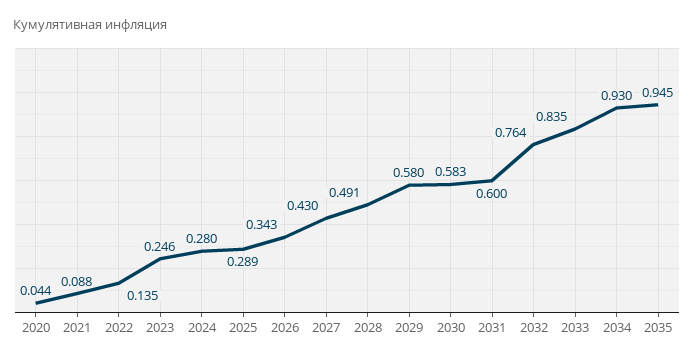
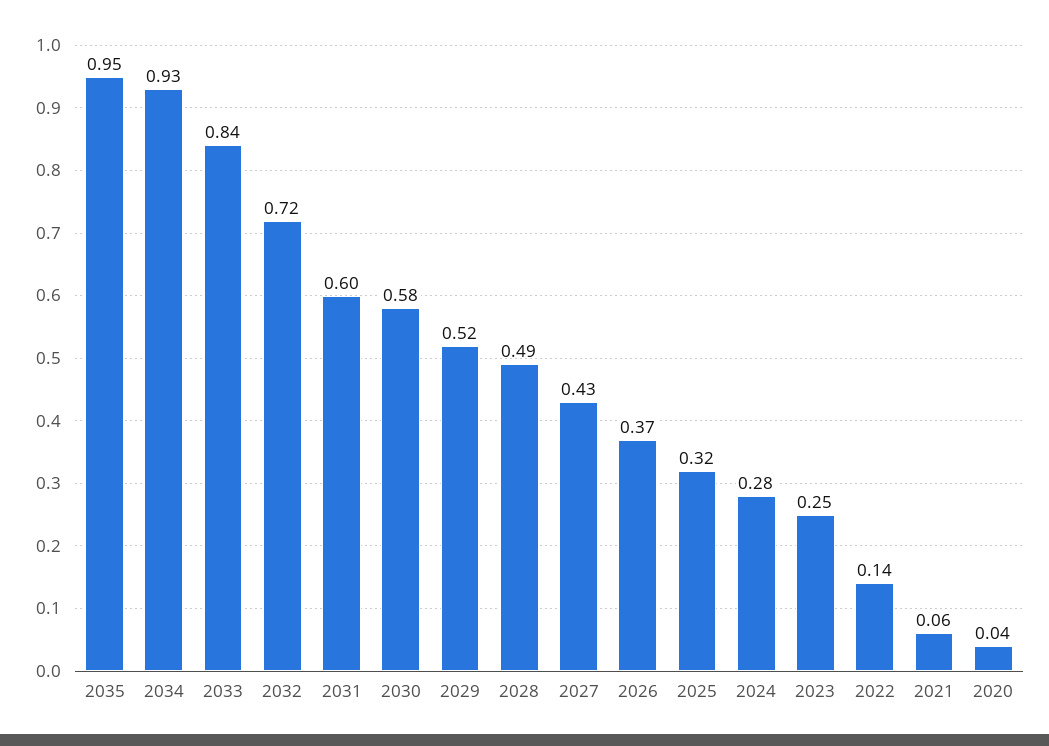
  {
    "2020": 0.044,
-   "2021": 0.088,
+   "2021": 0.06,
    "2022": 0.135,
    "2023": 0.246,
    "2024": 0.28,
-   "2025": 0.289,
+   "2025": 0.32,
-   "2026": 0.343,
+   "2026": 0.37,
    "2027": 0.43,
    "2028": 0.491,
-   "2029": 0.58,
+   "2029": 0.52,
    "2030": 0.583,
    "2031": 0.6,
-   "2032": 0.764,
+   "2032": 0.72,
    "2033": 0.835,
    "2034": 0.93,
    "2035": 0.945
  }

